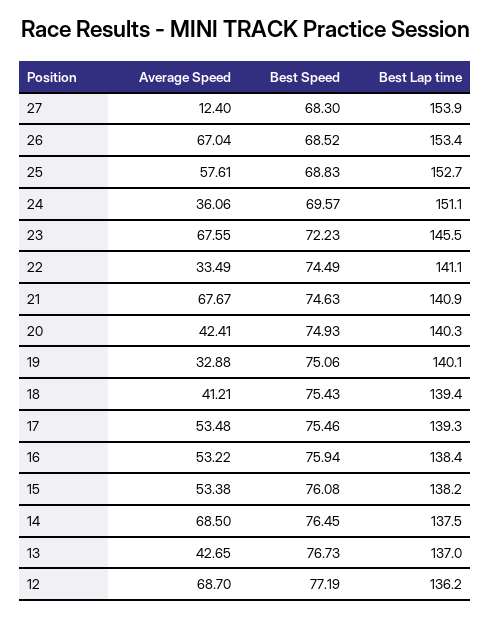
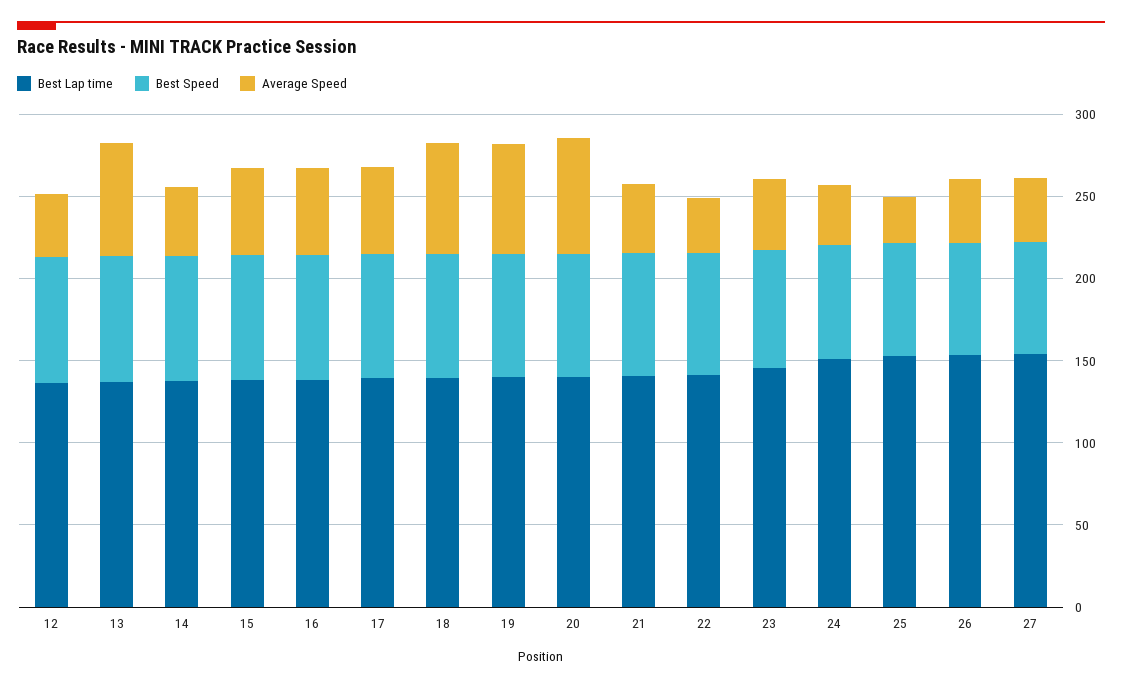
  {
    "Average Speed": {
-     "27": 12.4,
+     "27": 40,
-     "26": 67.04,
+     "26": 40,
-     "25": 57.61,
+     "25": 30,
      "24": 36.06,
-     "23": 67.55,
+     "23": 40,
      "22": 33.49,
-     "21": 67.67,
+     "21": 40,
-     "20": 42.41,
+     "20": 70,
-     "19": 32.88,
+     "19": 70,
-     "18": 41.21,
+     "18": 70,
      "17": 53.48,
      "16": 53.22,
      "15": 53.38,
-     "14": 68.5,
+     "14": 40,
-     "13": 42.65,
+     "13": 70,
-     "12": 68.7
+     "12": 40
    },
    "Best Speed": {
      "27": 68.3,
      "26": 68.52,
      "25": 68.83,
      "24": 69.57,
      "23": 72.23,
      "22": 74.49,
      "21": 74.63,
      "20": 74.93,
      "19": 75.06,
      "18": 75.43,
      "17": 75.46,
      "16": 75.94,
      "15": 76.08,
      "14": 76.45,
      "13": 76.73,
      "12": 77.19
    },
    "Best Lap time": {
      "27": 153.9,
      "26": 153.4,
      "25": 152.7,
      "24": 151.1,
      "23": 145.5,
      "22": 141.1,
      "21": 140.9,
      "20": 140.3,
      "19": 140.1,
      "18": 139.4,
      "17": 139.3,
      "16": 138.4,
      "15": 138.2,
      "14": 137.5,
      "13": 137,
      "12": 136.2
    }
  }

